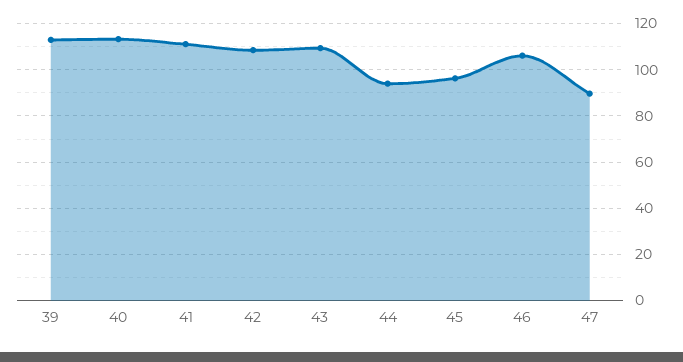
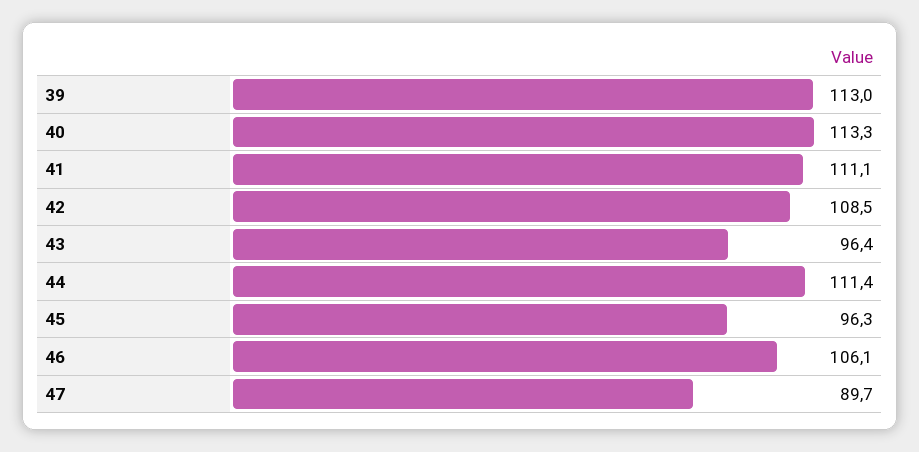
  {
    "39": 113,
    "40": 113.3,
    "41": 111.1,
    "42": 108.5,
-   "43": 110,
+   "43": 96.4,
-   "44": 95,
+   "44": 111.4,
    "45": 96.3,
    "46": 106.1,
    "47": 89.7
  }

